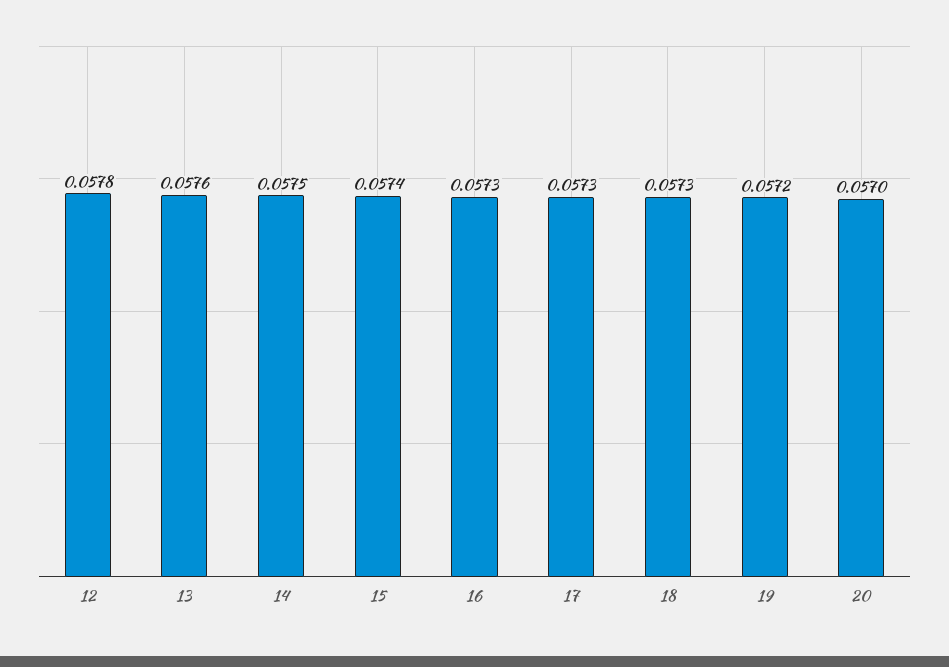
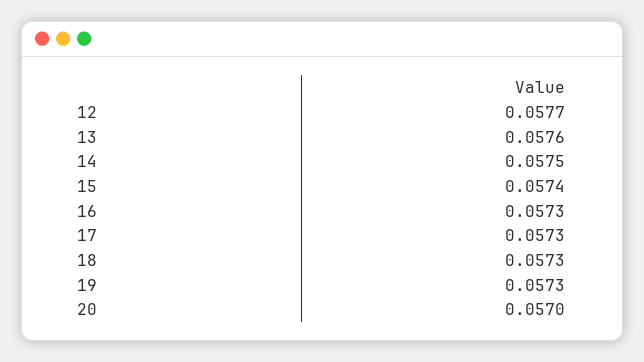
  {
-   "12": 0.0578,
+   "12": 0.0577,
    "13": 0.0576,
    "14": 0.0575,
    "15": 0.0574,
    "16": 0.0573,
    "17": 0.0573,
    "18": 0.0573,
-   "19": 0.0572,
+   "19": 0.0573,
    "20": 0.057
  }

